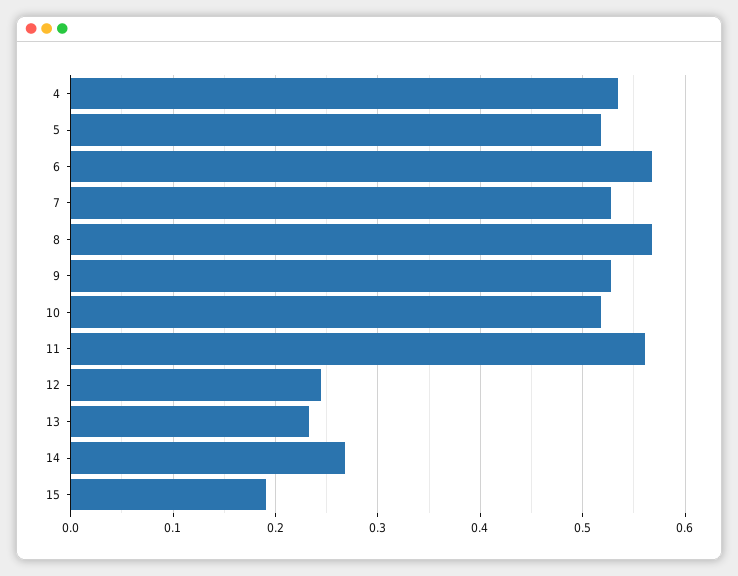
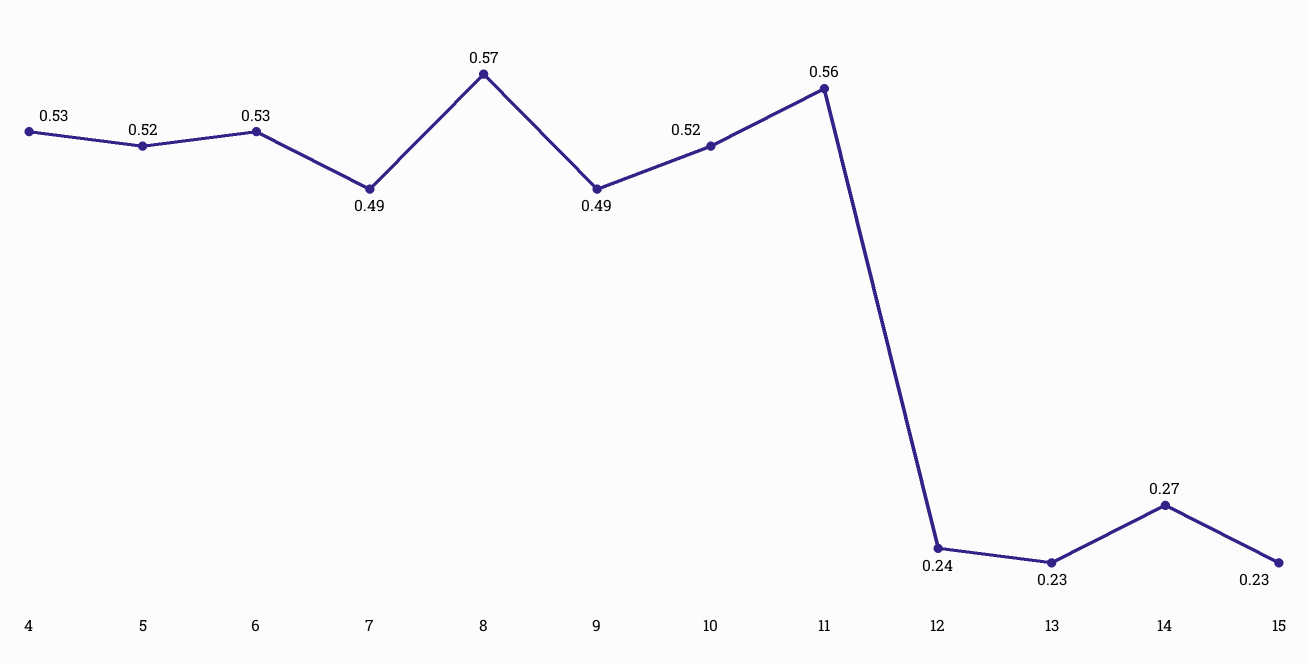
  {
    "4": 0.53,
    "5": 0.52,
-   "6": 0.57,
+   "6": 0.53,
-   "7": 0.53,
+   "7": 0.49,
    "8": 0.57,
-   "9": 0.53,
+   "9": 0.49,
    "10": 0.52,
    "11": 0.56,
    "12": 0.24,
    "13": 0.23,
    "14": 0.27,
-   "15": 0.19
+   "15": 0.23
  }

